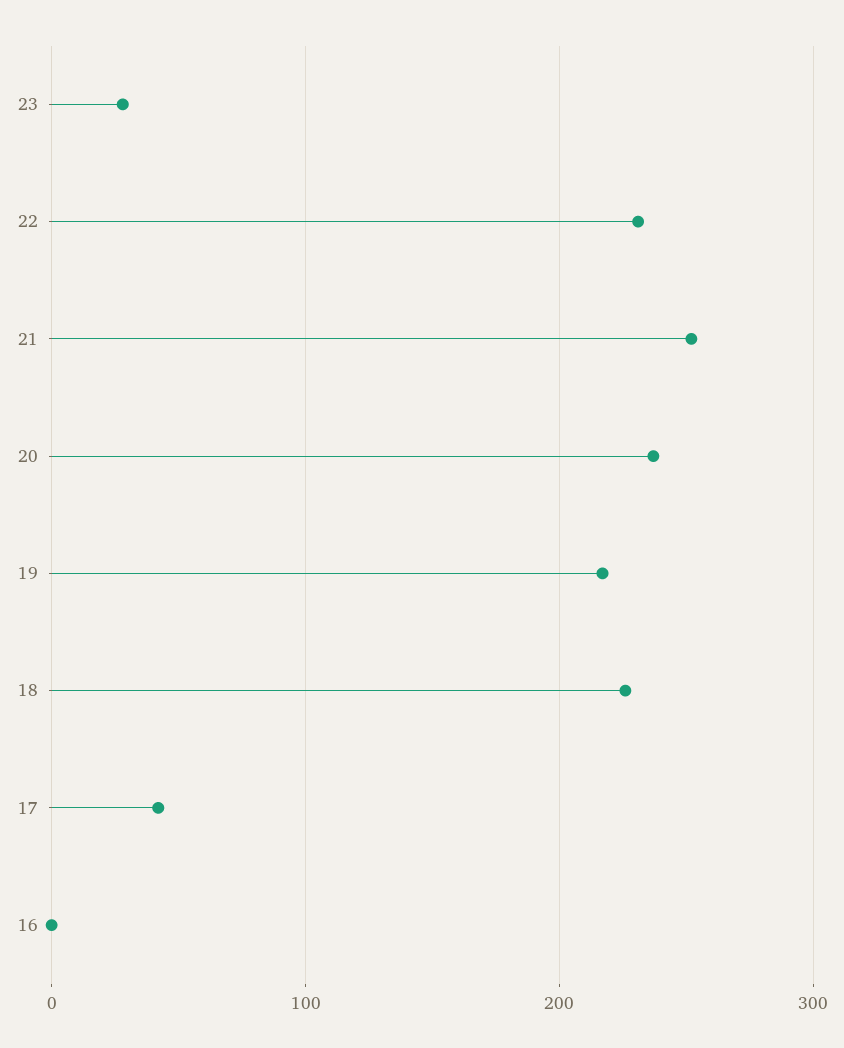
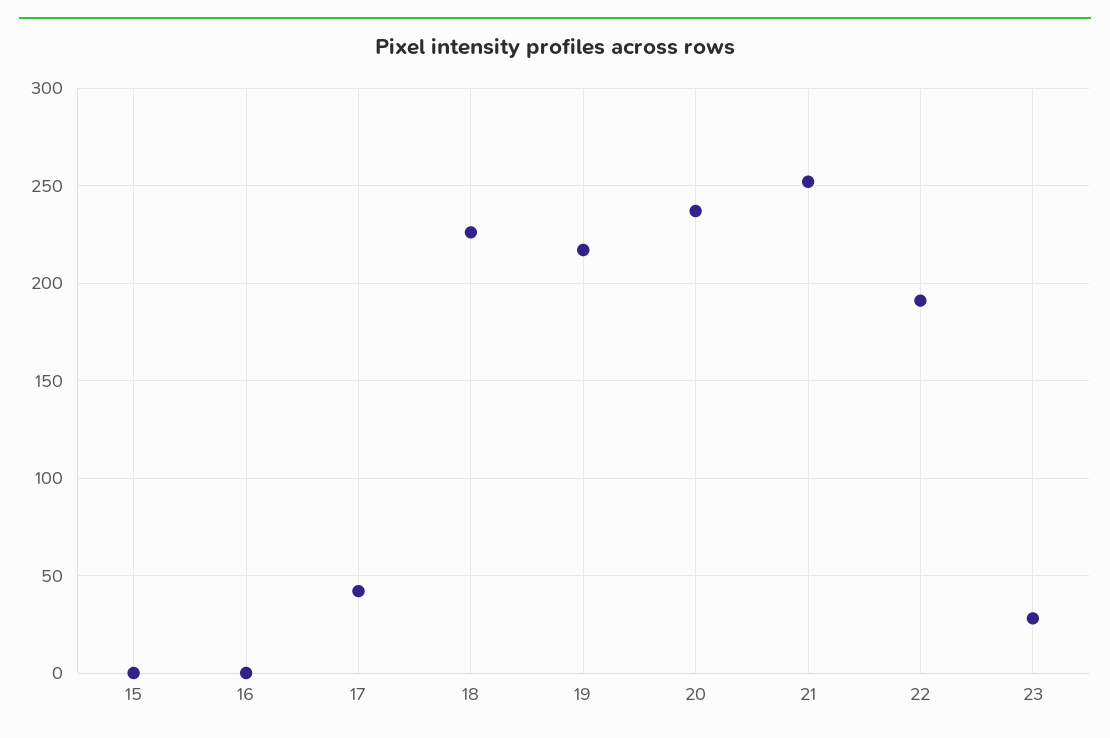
  {
    "23": 30,
-   "22": 230,
+   "22": 190,
    "21": 250,
    "20": 235,
    "19": 215,
    "18": 225,
    "17": 40,
-   "16": 0
+   "16": 0,
+   "15": 0
  }

